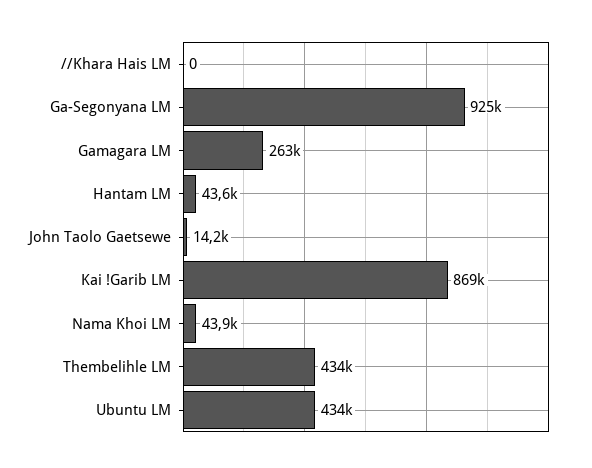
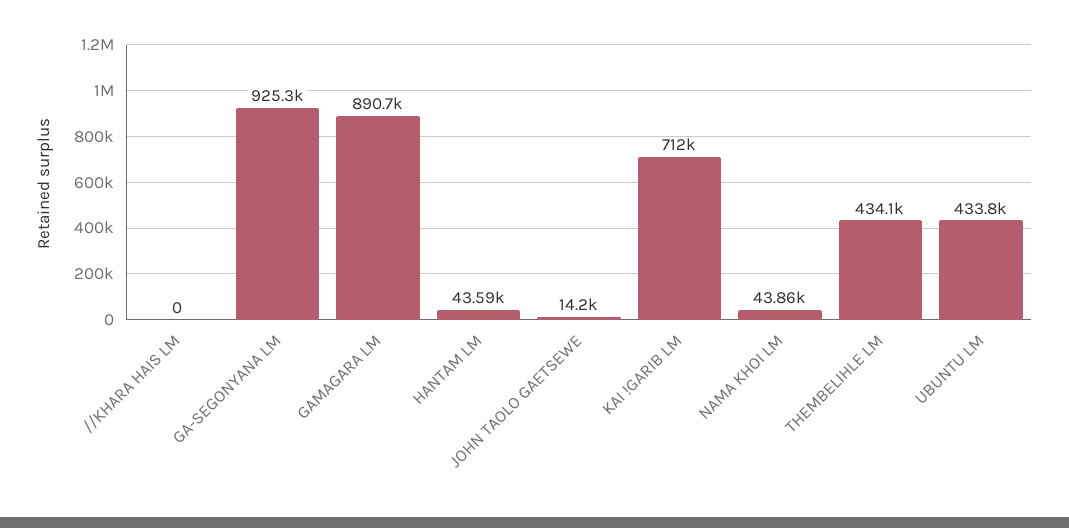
  {
    "//Khara Hais LM": 0,
    "Ga-Segonyana LM": 925300,
-   "Gamagara LM": 263000,
+   "Gamagara LM": 890700,
    "Hantam LM": 43590,
    "John Taolo Gaetsewe": 14200,
-   "Kai !Garib LM": 869000,
+   "Kai !Garib LM": 712000,
    "Nama Khoi LM": 43860,
    "Thembelihle LM": 434100,
    "Ubuntu LM": 433800
  }

